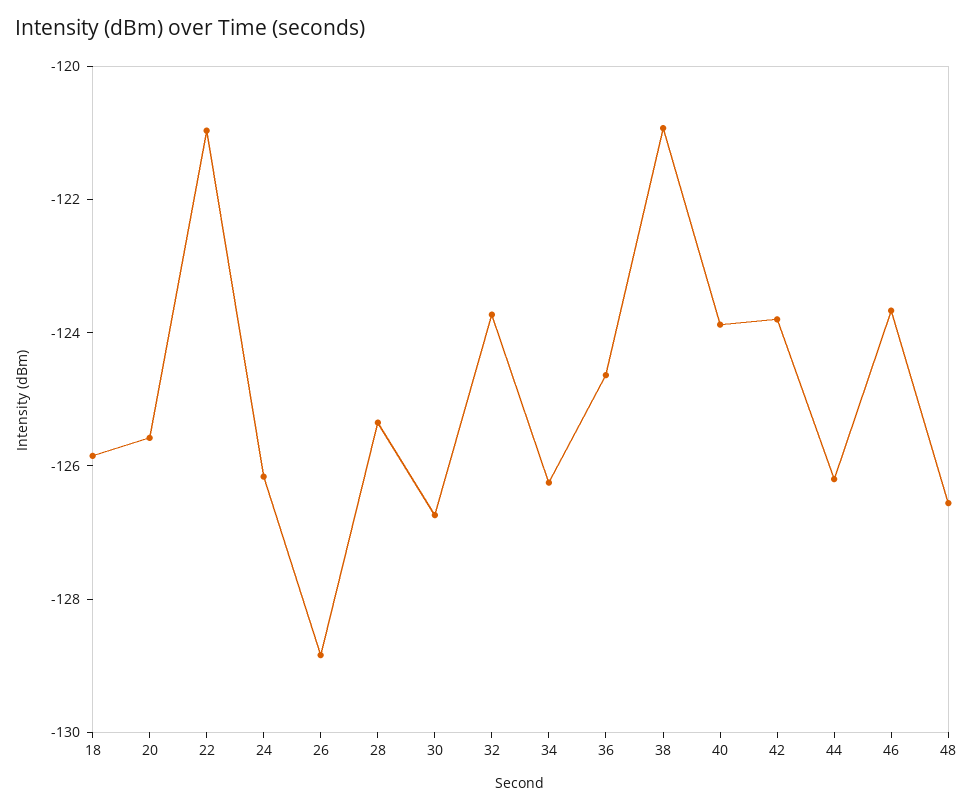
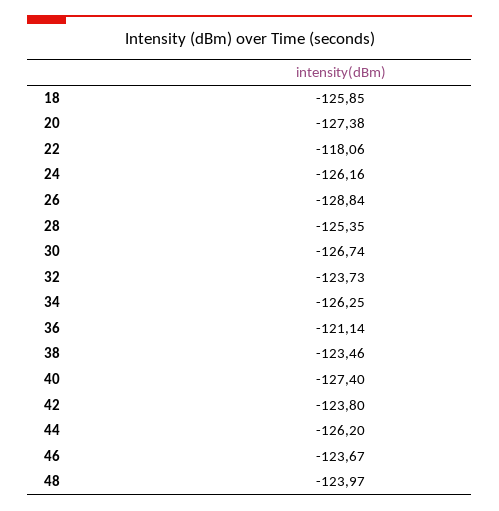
  {
    "18": -125.85,
-   "20": -125.5,
+   "20": -127.38,
-   "22": -121,
+   "22": -118.06,
    "24": -126.16,
    "26": -128.84,
    "28": -125.35,
    "30": -126.74,
    "32": -123.73,
    "34": -126.25,
-   "36": -124.5,
+   "36": -121.14,
-   "38": -121,
+   "38": -123.46,
-   "40": -124,
+   "40": -127.4,
    "42": -123.8,
    "44": -126.2,
    "46": -123.67,
-   "48": -126.5
+   "48": -123.97
  }

